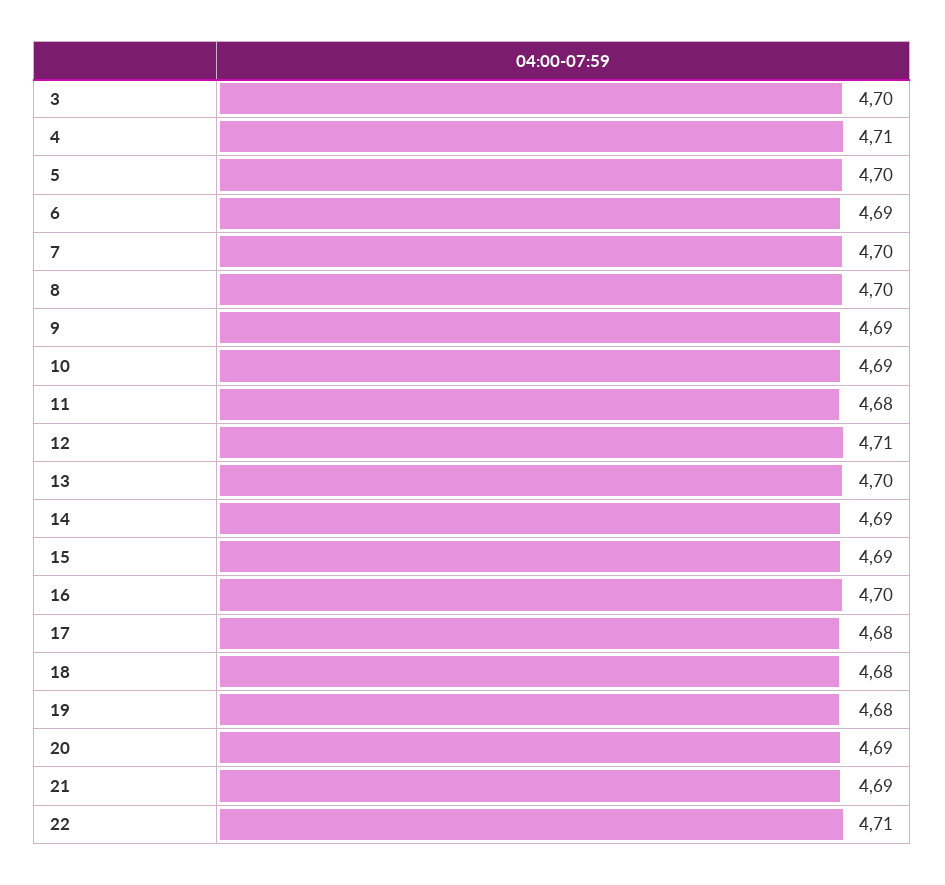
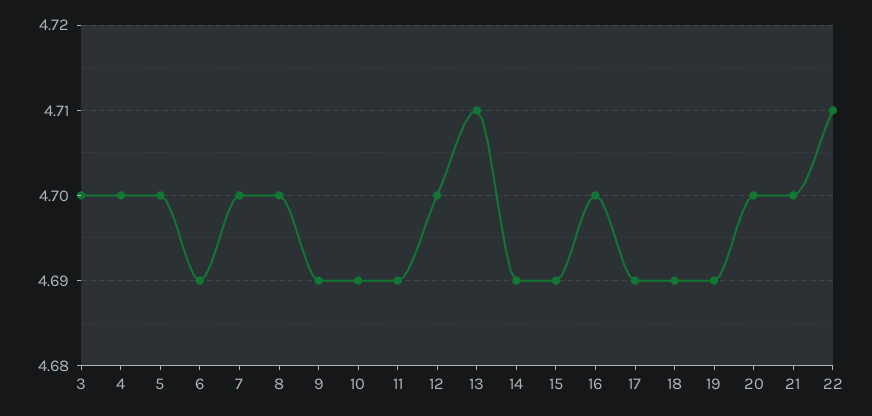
  {
    "3": 4.7,
-   "4": 4.71,
+   "4": 4.7,
    "5": 4.7,
    "6": 4.69,
    "7": 4.7,
    "8": 4.7,
    "9": 4.69,
    "10": 4.69,
-   "11": 4.68,
+   "11": 4.69,
-   "12": 4.71,
+   "12": 4.7,
-   "13": 4.7,
+   "13": 4.71,
    "14": 4.69,
    "15": 4.69,
    "16": 4.7,
-   "17": 4.68,
+   "17": 4.69,
-   "18": 4.68,
+   "18": 4.69,
-   "19": 4.68,
+   "19": 4.69,
-   "20": 4.69,
+   "20": 4.7,
-   "21": 4.69,
+   "21": 4.7,
    "22": 4.71
  }

